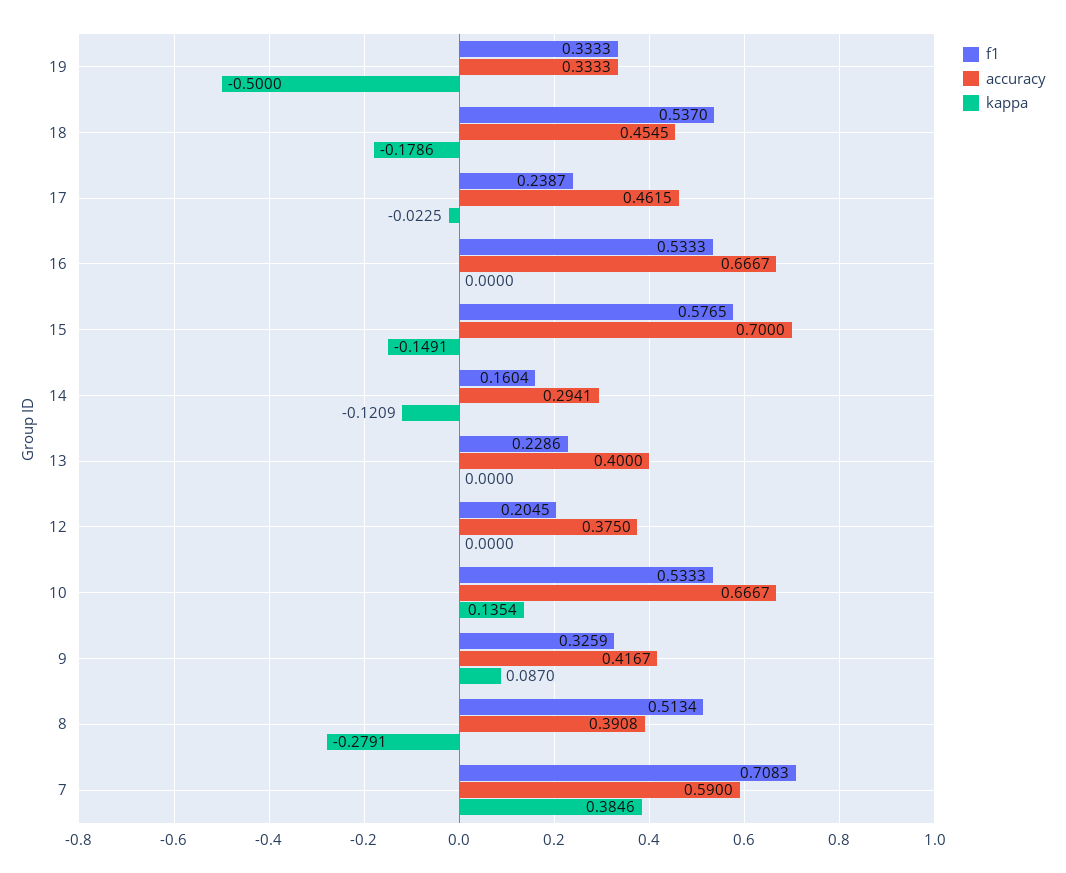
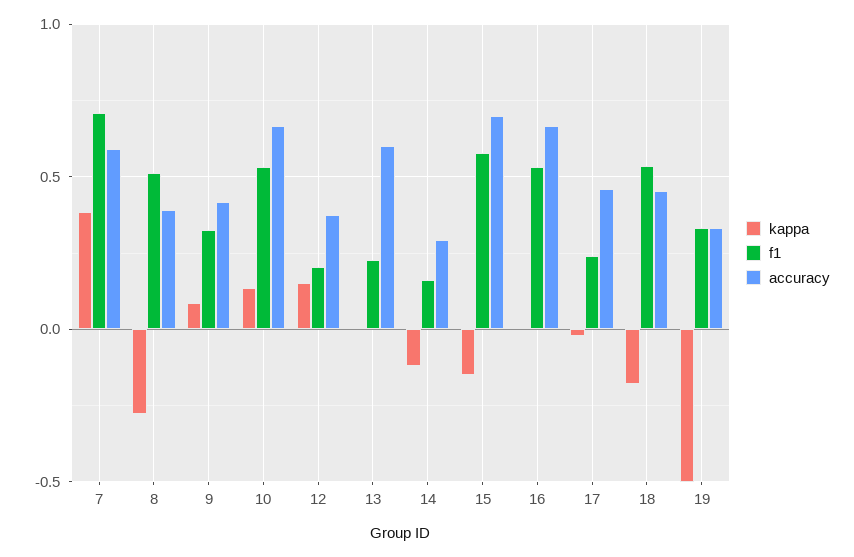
  {
    "f1": {
      "19": 0.3333,
      "18": 0.537,
      "17": 0.2387,
      "16": 0.5333,
      "15": 0.5765,
      "14": 0.1604,
      "13": 0.2286,
      "12": 0.2045,
      "10": 0.5333,
      "9": 0.3259,
      "8": 0.5134,
      "7": 0.7083
    },
    "accuracy": {
      "19": 0.3333,
      "18": 0.4545,
      "17": 0.4615,
      "16": 0.6667,
      "15": 0.7,
      "14": 0.2941,
-     "13": 0.4,
+     "13": 0.6,
      "12": 0.375,
      "10": 0.6667,
      "9": 0.4167,
      "8": 0.3908,
      "7": 0.59
    },
    "kappa": {
      "19": -0.5,
      "18": -0.1786,
      "17": -0.0225,
      "16": 0,
      "15": -0.1491,
      "14": -0.1209,
      "13": 0,
-     "12": 0,
+     "12": 0.15,
      "10": 0.1354,
      "9": 0.087,
      "8": -0.2791,
      "7": 0.3846
    }
  }

